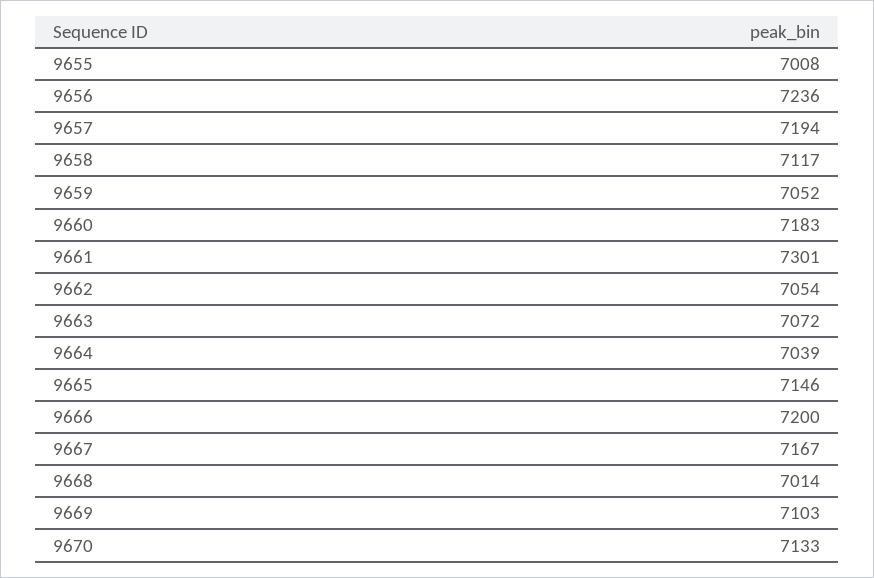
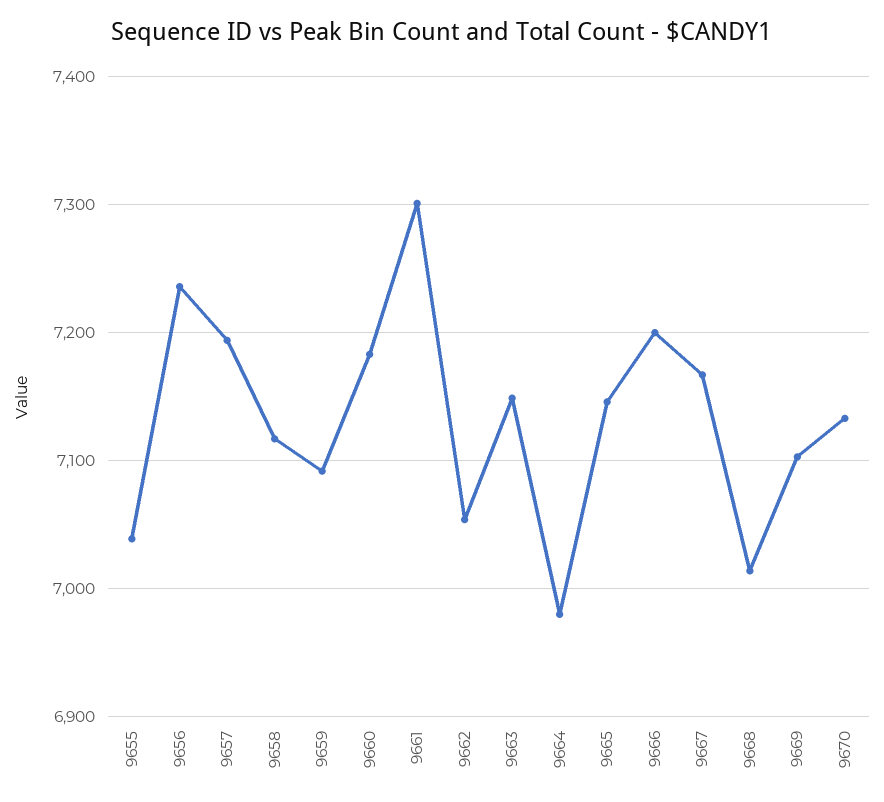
  {
-   "9655": 7008,
+   "9655": 7040,
    "9656": 7236,
    "9657": 7194,
    "9658": 7117,
-   "9659": 7052,
+   "9659": 7090,
    "9660": 7183,
    "9661": 7301,
    "9662": 7054,
-   "9663": 7072,
+   "9663": 7150,
-   "9664": 7039,
+   "9664": 6980,
    "9665": 7146,
    "9666": 7200,
    "9667": 7167,
    "9668": 7014,
    "9669": 7103,
    "9670": 7133
  }

